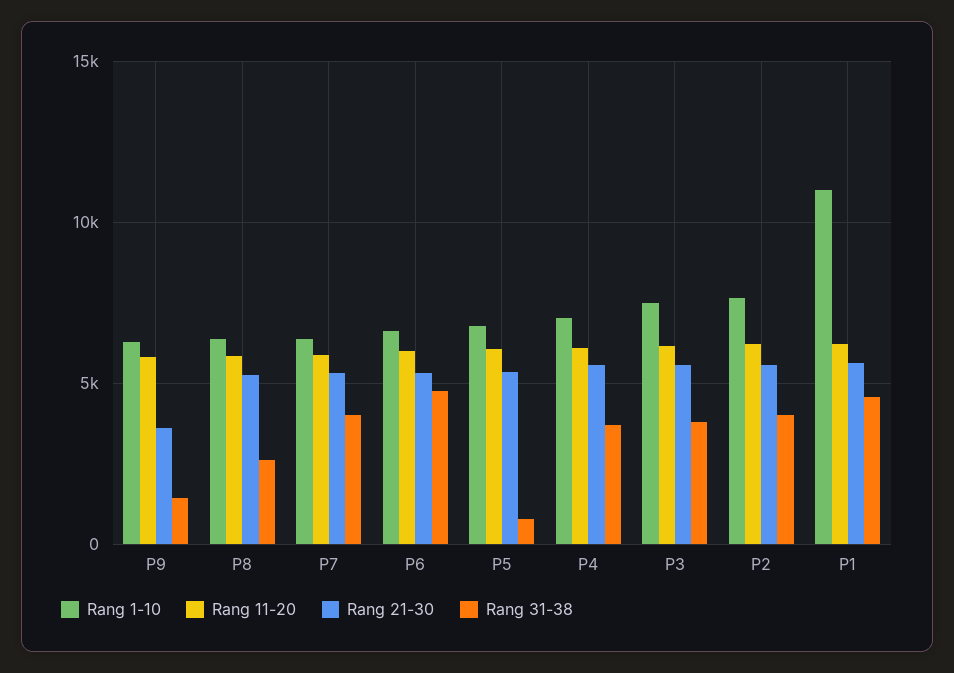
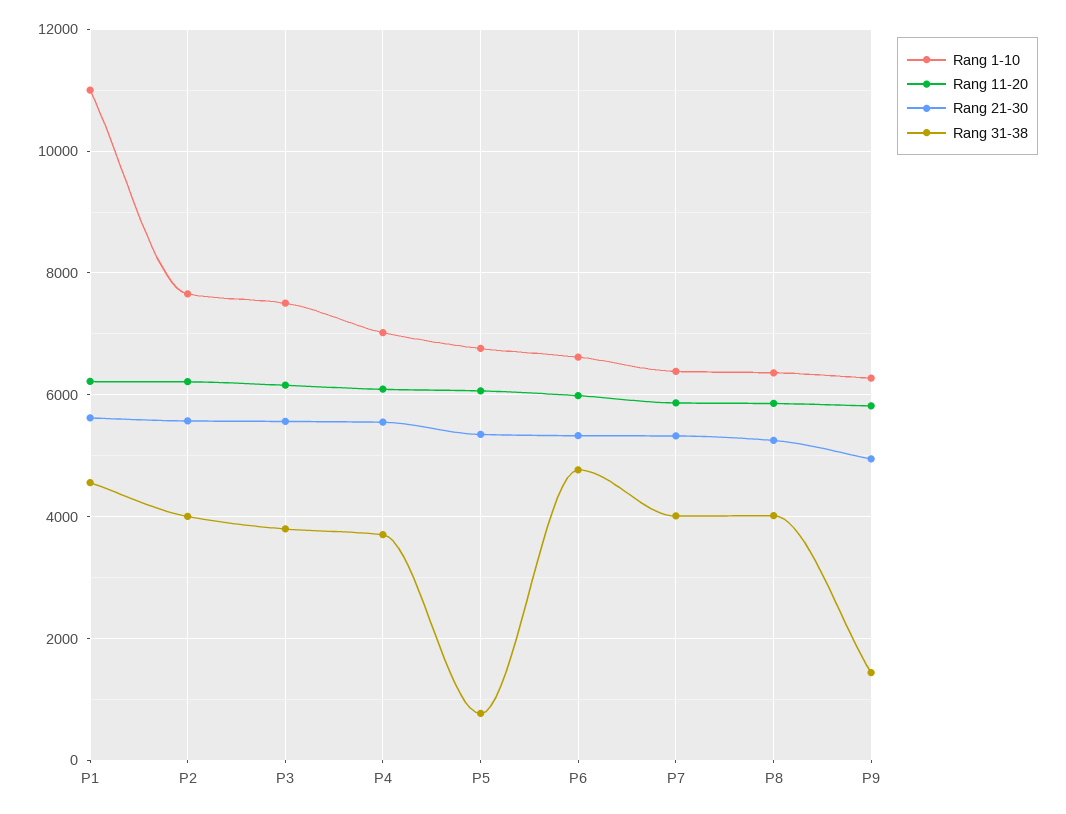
  {
    "Rang 1-10": {
      "P9": 6200,
      "P8": 6400,
      "P7": 6400,
      "P6": 6600,
      "P5": 6800,
      "P4": 7000,
      "P3": 7600,
      "P2": 7600,
      "P1": 11000
    },
    "Rang 11-20": {
      "P9": 5800,
      "P8": 5800,
      "P7": 5800,
      "P6": 6000,
      "P5": 6000,
      "P4": 6000,
      "P3": 6200,
      "P2": 6200,
      "P1": 6200
    },
    "Rang 21-30": {
-     "P9": 3500,
+     "P9": 5000,
      "P8": 5200,
      "P7": 5400,
      "P6": 5400,
      "P5": 5400,
      "P4": 5600,
      "P3": 5600,
      "P2": 5600,
      "P1": 5600
    },
    "Rang 31-38": {
      "P9": 1400,
-     "P8": 2500,
+     "P8": 4000,
      "P7": 4000,
      "P6": 4800,
      "P5": 800,
      "P4": 3800,
      "P3": 3800,
      "P2": 4000,
      "P1": 4600
    }
  }

